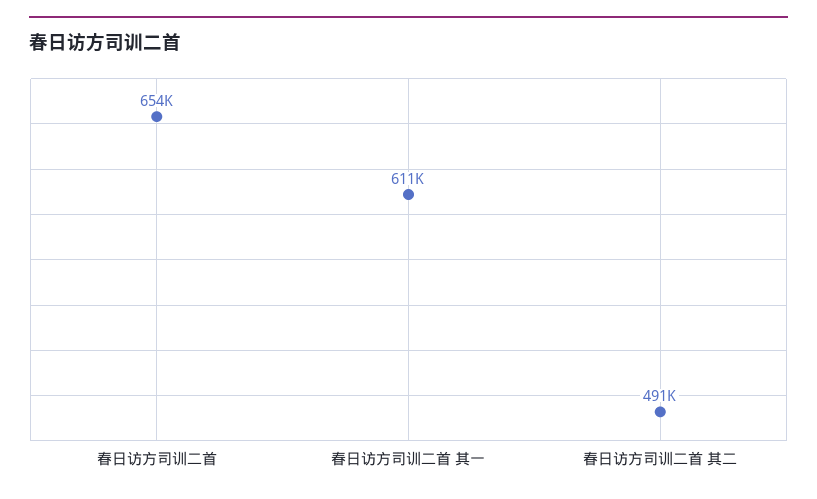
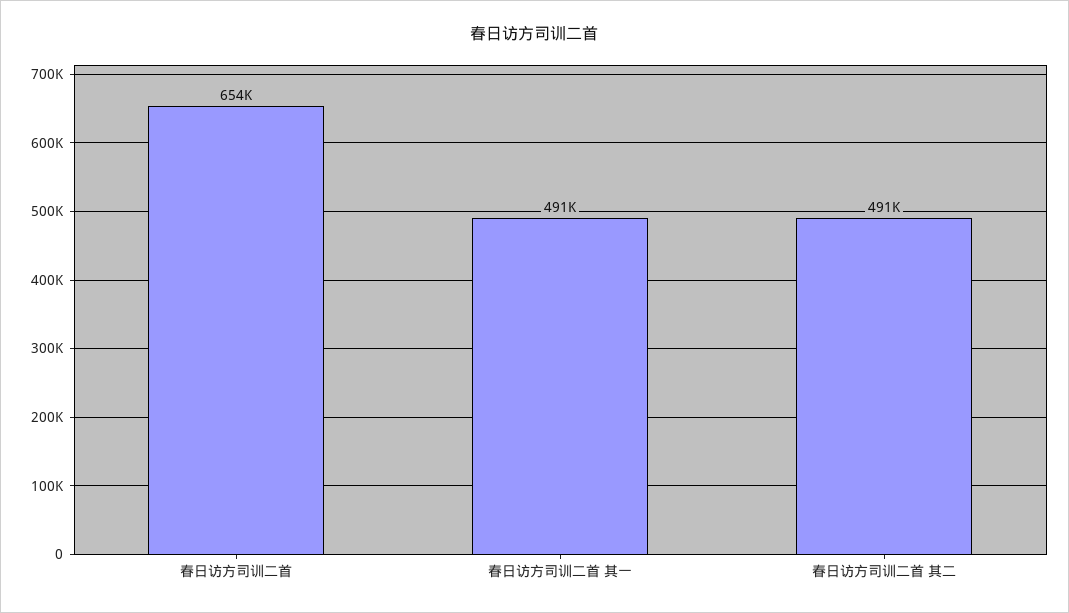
  {
    "春日访方司训二首": 654000,
-   "春日访方司训二首 其一": 611000,
+   "春日访方司训二首 其一": 491000,
    "春日访方司训二首 其二": 491000
  }

